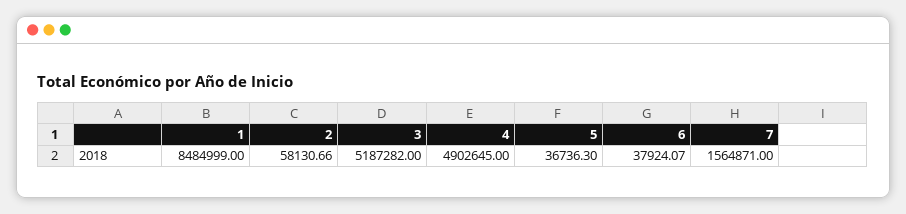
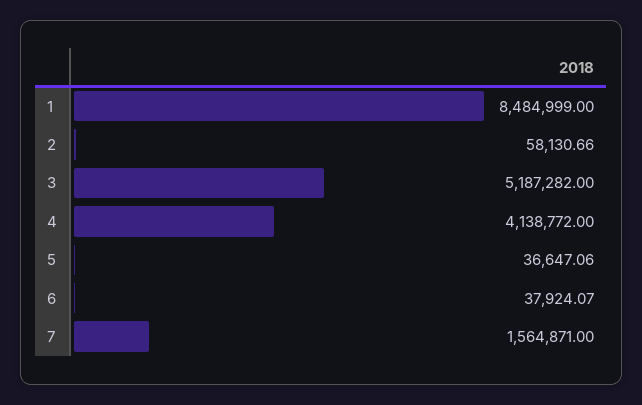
  {
    "1": 8484999,
    "2": 58130.66,
    "3": 5187282,
-   "4": 4902645,
+   "4": 4138772,
-   "5": 36736.3,
+   "5": 36647.06,
    "6": 37924.07,
    "7": 1564871
  }

